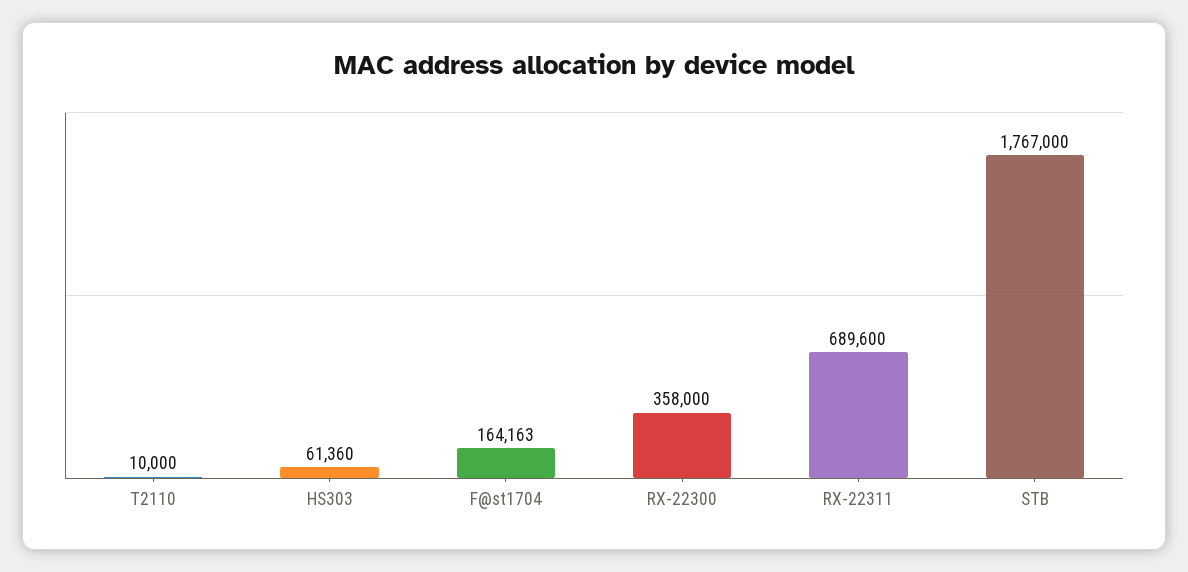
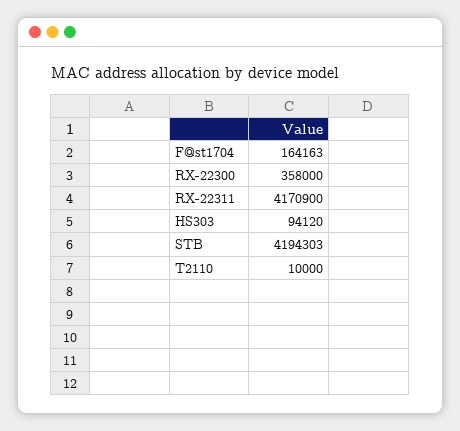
  {
    "T2110": 10000,
-   "HS303": 61360,
+   "HS303": 94120,
    "F@st1704": 164163,
    "RX-22300": 358000,
-   "RX-22311": 689600,
+   "RX-22311": 4170900,
-   "STB": 1767000
+   "STB": 4194303
  }

